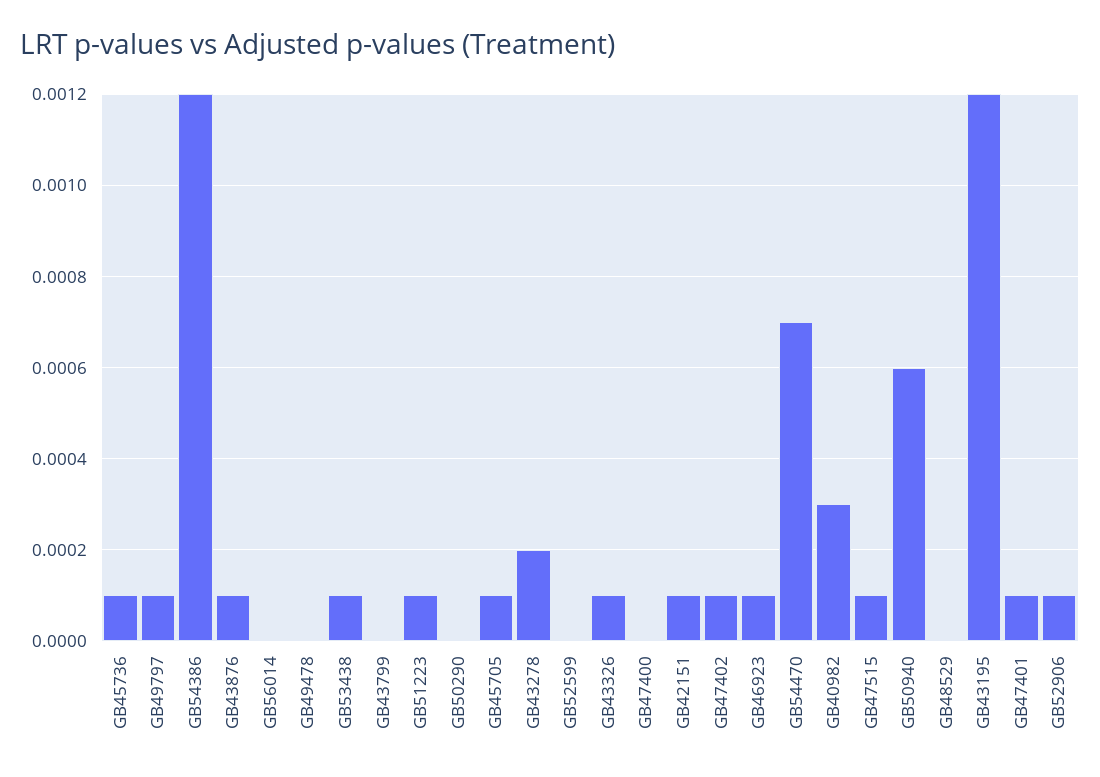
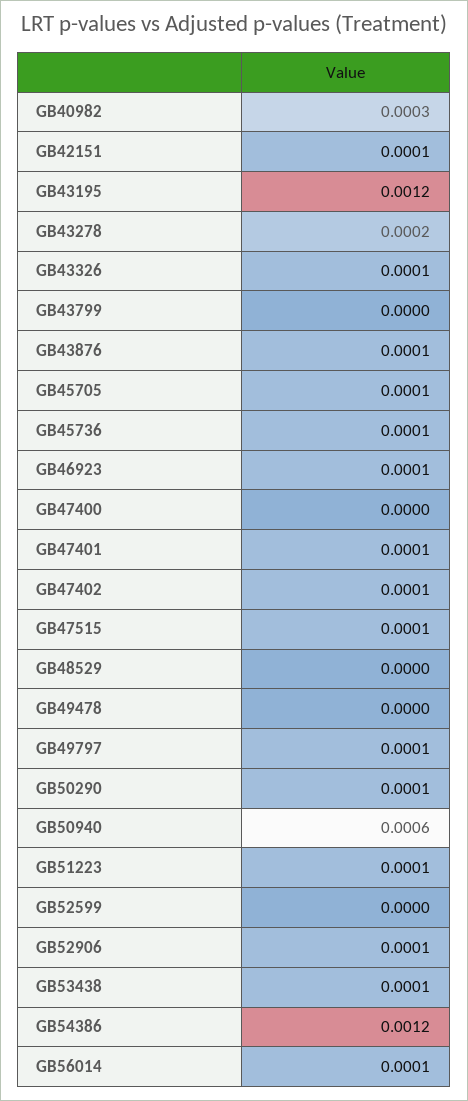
  {
    "GB45736": 0.0001,
    "GB49797": 0.0001,
    "GB54386": 0.0012,
    "GB43876": 0.0001,
-   "GB56014": 0,
+   "GB56014": 0.0001,
    "GB49478": 0,
    "GB53438": 0.0001,
    "GB43799": 0,
    "GB51223": 0.0001,
-   "GB50290": 0,
+   "GB50290": 0.0001,
    "GB45705": 0.0001,
    "GB43278": 0.0002,
    "GB52599": 0,
    "GB43326": 0.0001,
    "GB47400": 0,
    "GB42151": 0.0001,
    "GB47402": 0.0001,
    "GB46923": 0.0001,
-   "GB54470": 0.0007,
    "GB40982": 0.0003,
    "GB47515": 0.0001,
    "GB50940": 0.0006,
    "GB48529": 0,
    "GB43195": 0.0012,
    "GB47401": 0.0001,
    "GB52906": 0.0001
  }

